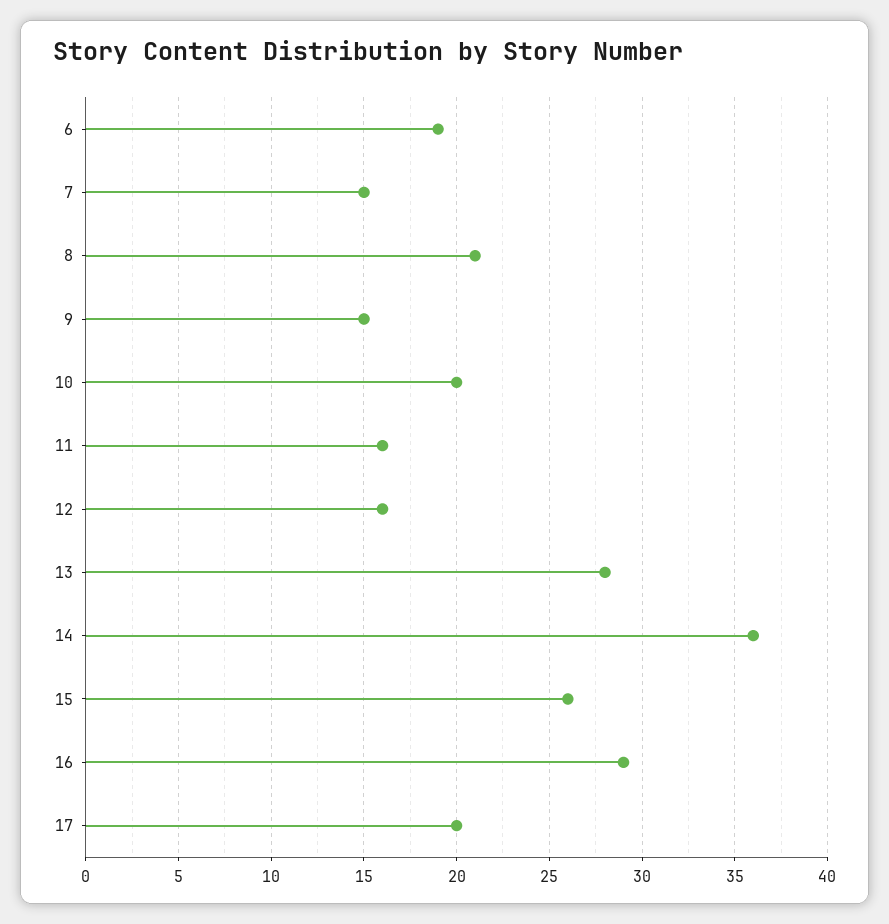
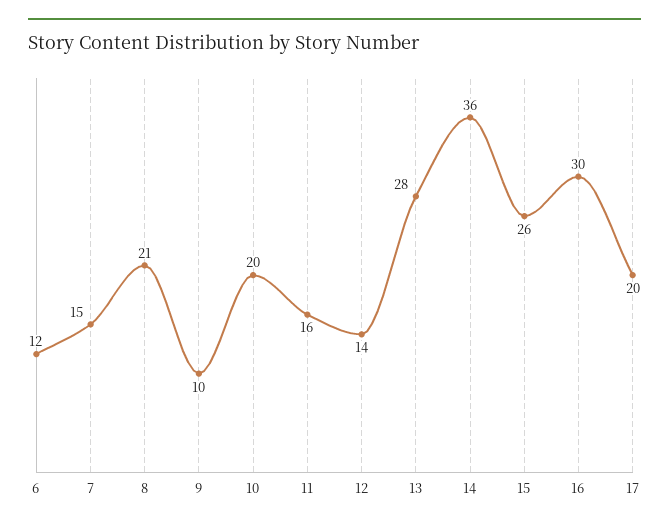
  {
-   "6": 19,
+   "6": 12,
    "7": 15,
    "8": 21,
-   "9": 15,
+   "9": 10,
    "10": 20,
    "11": 16,
-   "12": 16,
+   "12": 14,
    "13": 28,
    "14": 36,
    "15": 26,
-   "16": 29,
+   "16": 30,
    "17": 20
  }

